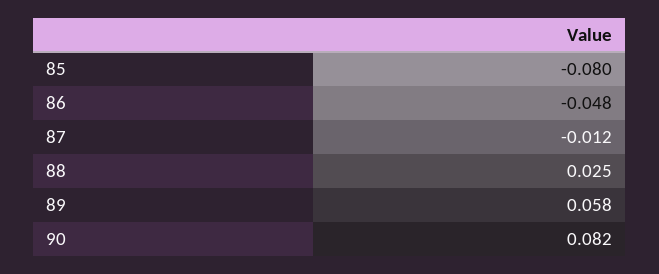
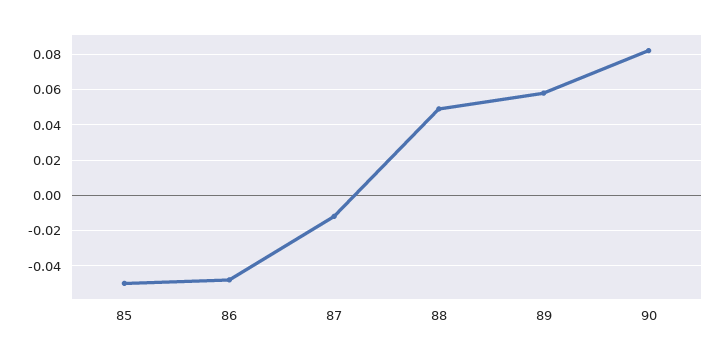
  {
-   "85": -0.08,
+   "85": -0.05,
    "86": -0.048,
    "87": -0.012,
-   "88": 0.025,
+   "88": 0.05,
    "89": 0.058,
    "90": 0.082
  }

